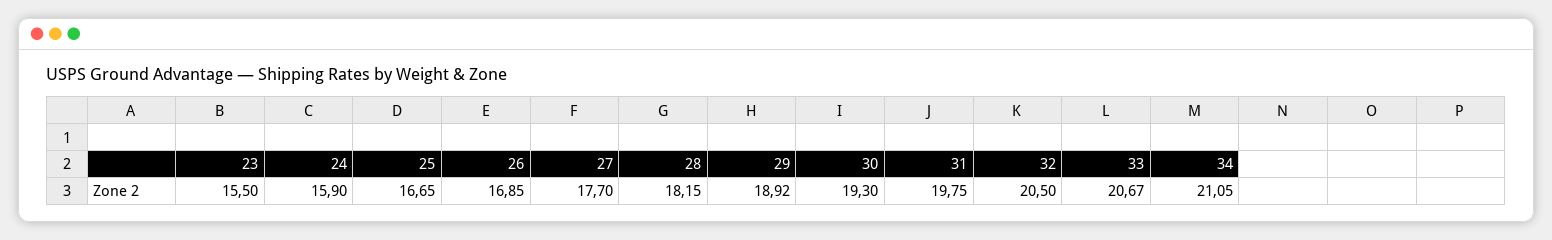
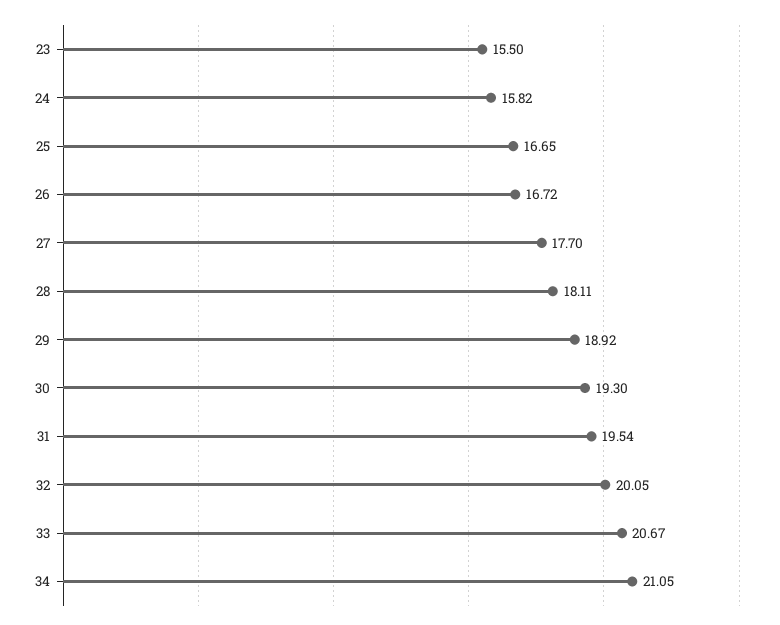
  {
    "23": 15.5,
-   "24": 15.9,
+   "24": 15.82,
    "25": 16.65,
-   "26": 16.85,
+   "26": 16.72,
    "27": 17.7,
-   "28": 18.15,
+   "28": 18.11,
    "29": 18.92,
    "30": 19.3,
-   "31": 19.75,
+   "31": 19.54,
-   "32": 20.5,
+   "32": 20.05,
    "33": 20.67,
    "34": 21.05
  }

